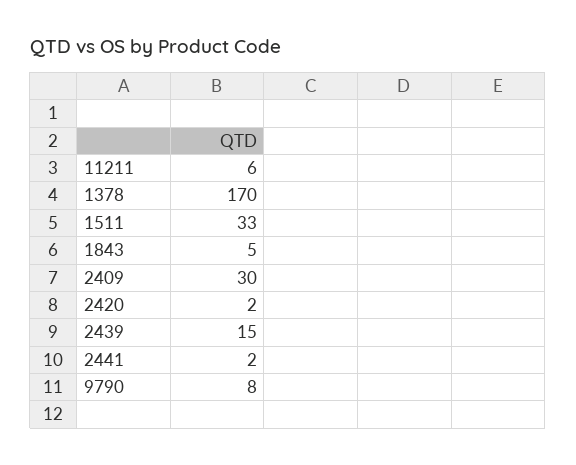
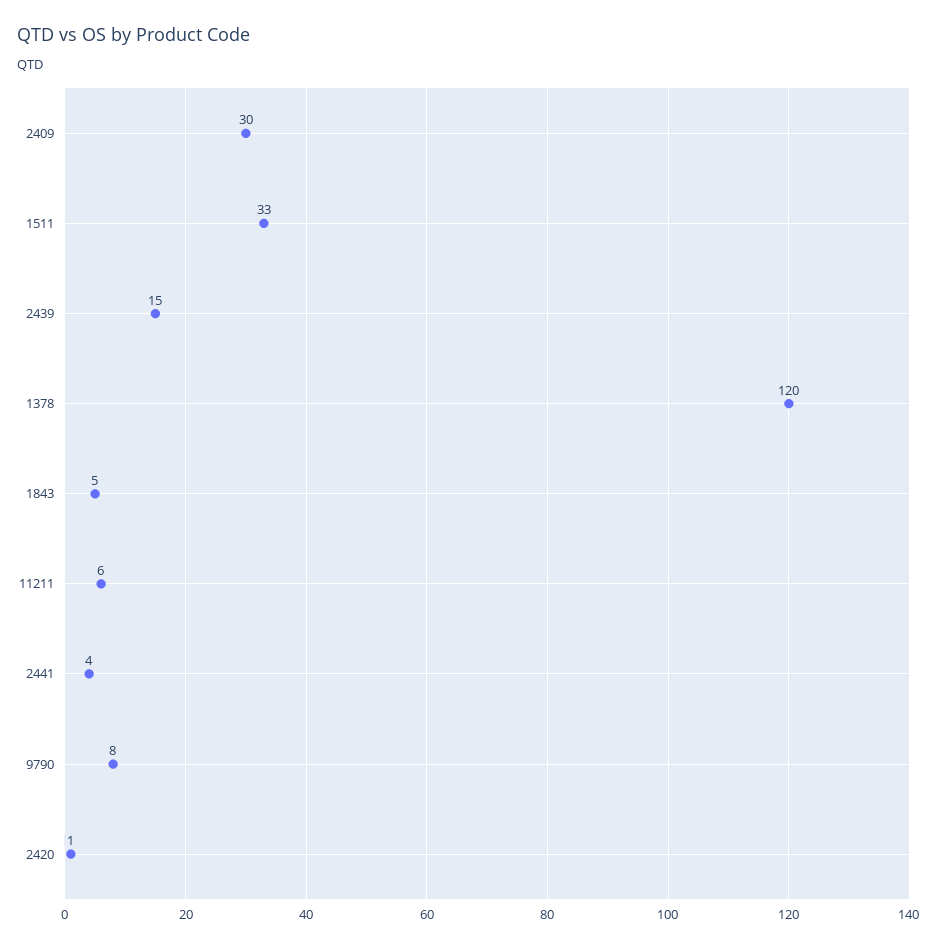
  {
    "11211": 6,
-   "1378": 170,
+   "1378": 120,
    "1511": 33,
    "1843": 5,
    "2409": 30,
-   "2420": 2,
+   "2420": 1,
    "2439": 15,
-   "2441": 2,
+   "2441": 4,
    "9790": 8
  }

